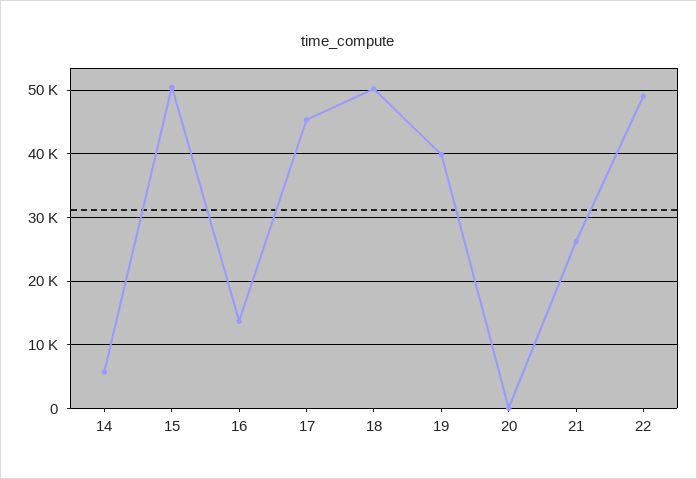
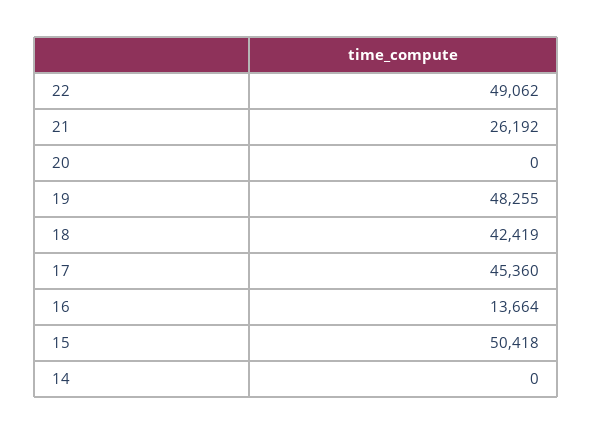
  {
-   "14": 6000,
+   "14": 0,
    "15": 50418,
    "16": 13664,
    "17": 45360,
-   "18": 50000,
+   "18": 42419,
-   "19": 40000,
+   "19": 48255,
    "20": 0,
    "21": 26192,
    "22": 49062
  }

